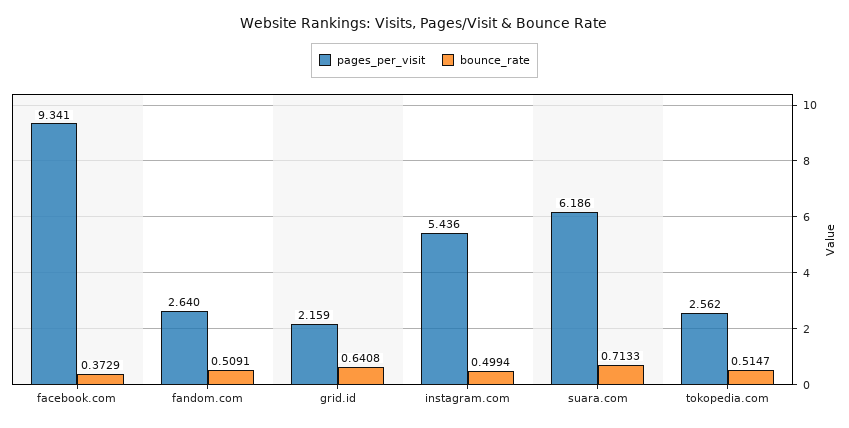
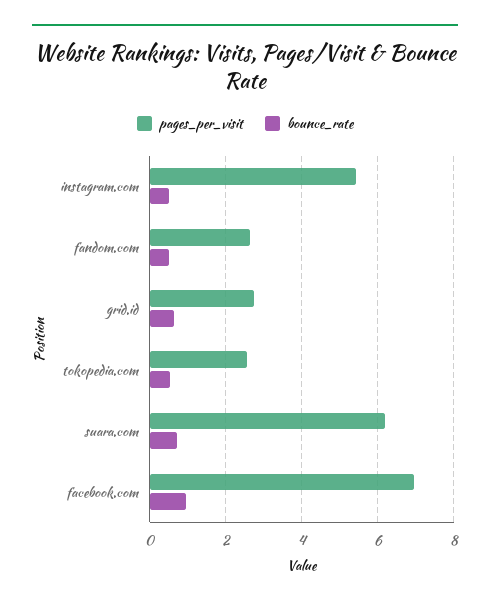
  {
    "pages_per_visit": {
-     "facebook.com": 9.341,
+     "facebook.com": 7,
      "fandom.com": 2.64,
-     "grid.id": 2.159,
+     "grid.id": 2.8,
      "instagram.com": 5.436,
      "suara.com": 6.186,
      "tokopedia.com": 2.562
    },
    "bounce_rate": {
-     "facebook.com": 0.3729,
+     "facebook.com": 1,
      "fandom.com": 0.5091,
      "grid.id": 0.6408,
      "instagram.com": 0.4994,
      "suara.com": 0.7133,
      "tokopedia.com": 0.5147
    }
  }

